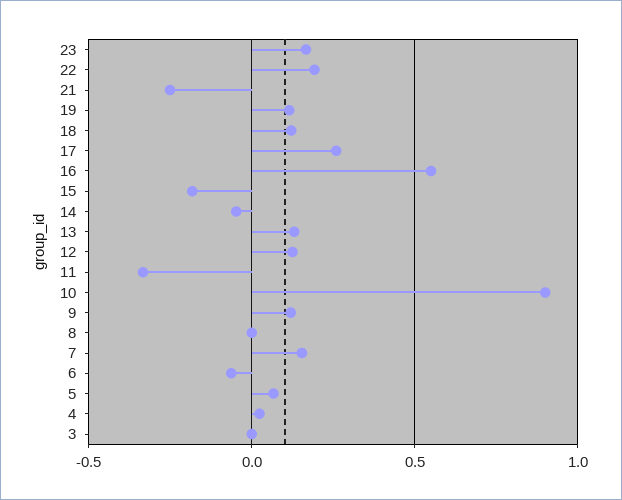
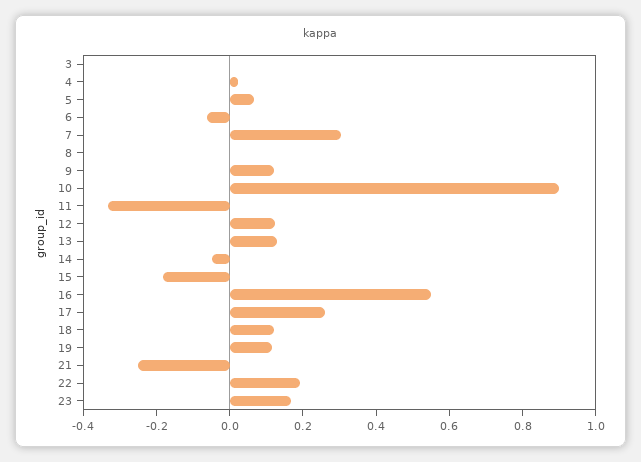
  {
    "23": 0.15,
    "22": 0.2,
    "21": -0.25,
    "19": 0.1,
    "18": 0.1,
    "17": 0.25,
    "16": 0.55,
    "15": -0.2,
    "14": -0.05,
    "13": 0.15,
    "12": 0.15,
    "11": -0.35,
    "10": 0.9,
    "9": 0.1,
    "8": 0,
-   "7": 0.15,
+   "7": 0.3,
    "6": -0.05,
    "5": 0.05,
    "4": 0,
    "3": 0
  }

